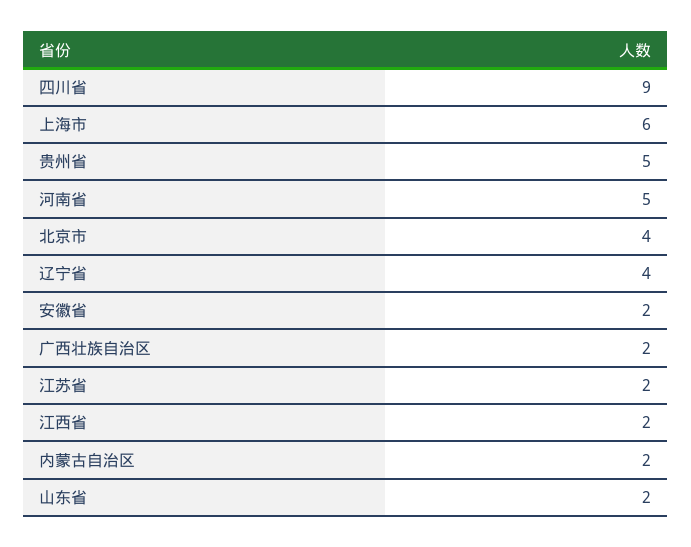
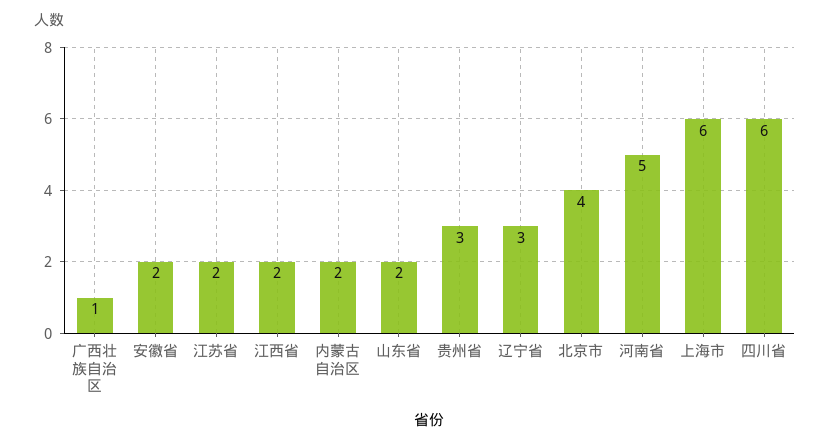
  {
-   "四川省": 9,
+   "四川省": 6,
    "上海市": 6,
-   "贵州省": 5,
+   "贵州省": 3,
    "河南省": 5,
    "北京市": 4,
-   "辽宁省": 4,
+   "辽宁省": 3,
    "安徽省": 2,
-   "广西壮族自治区": 2,
+   "广西壮族自治区": 1,
    "江苏省": 2,
    "江西省": 2,
    "内蒙古自治区": 2,
    "山东省": 2
  }

